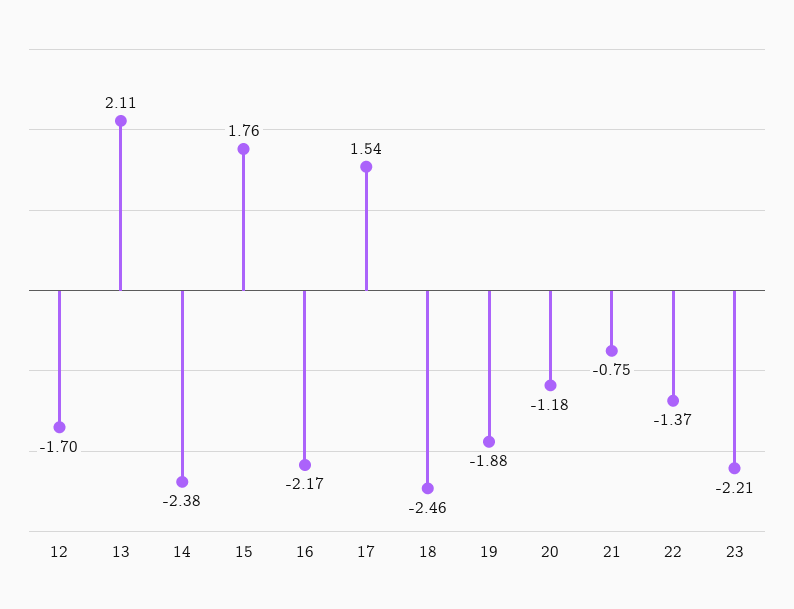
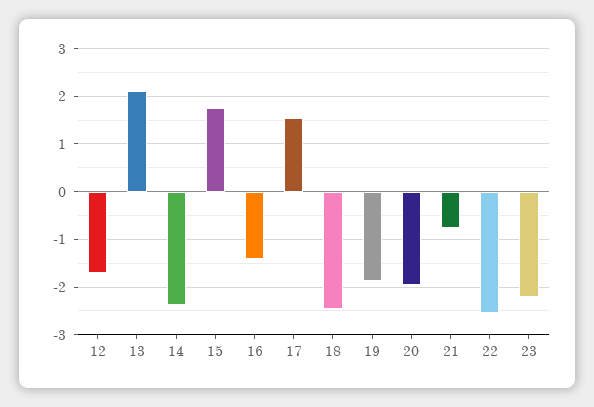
  {
    "12": -1.7,
    "13": 2.11,
    "14": -2.38,
    "15": 1.76,
-   "16": -2.17,
+   "16": -1.4,
    "17": 1.54,
    "18": -2.46,
    "19": -1.88,
-   "20": -1.18,
+   "20": -2,
    "21": -0.75,
-   "22": -1.37,
+   "22": -2.6,
    "23": -2.21
  }

